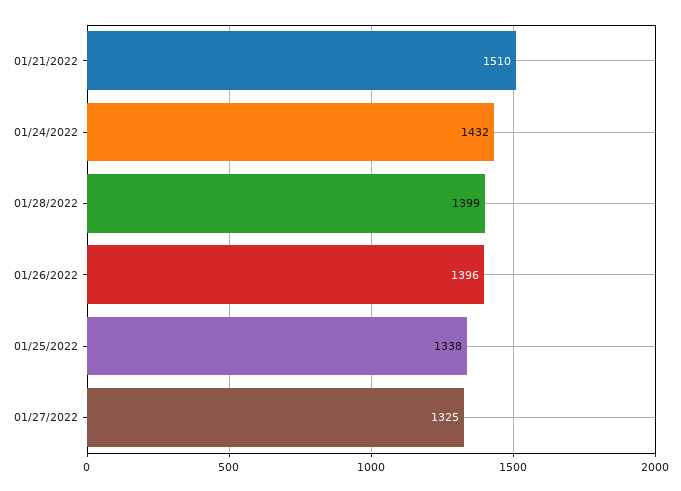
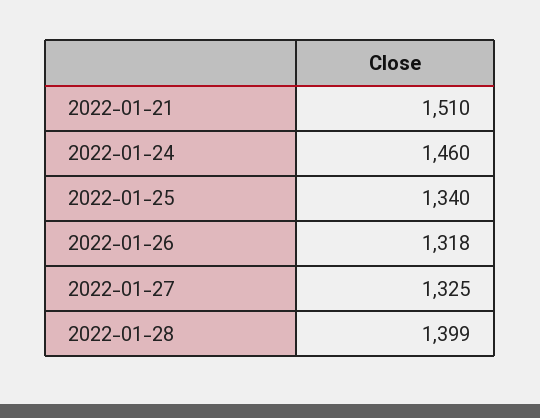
  {
    "01/21/2022": 1510,
-   "01/24/2022": 1432,
+   "01/24/2022": 1460,
    "01/28/2022": 1399,
-   "01/26/2022": 1396,
+   "01/26/2022": 1318,
-   "01/25/2022": 1338,
+   "01/25/2022": 1340,
    "01/27/2022": 1325
  }

